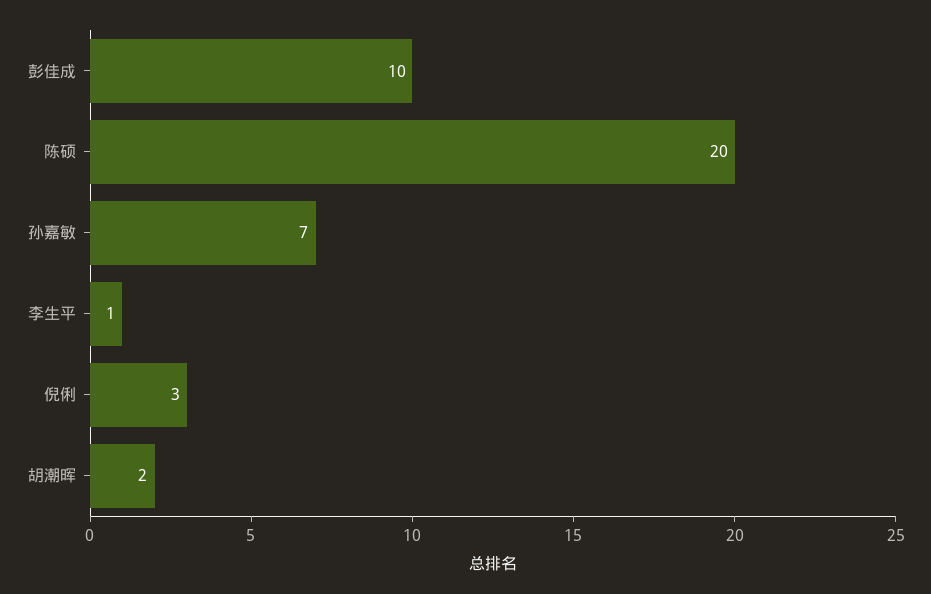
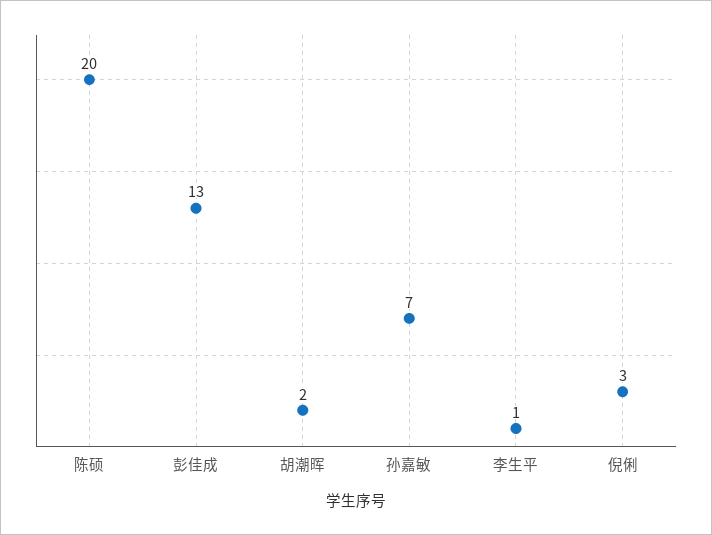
  {
-   "彭佳成": 10,
+   "彭佳成": 13,
    "陈硕": 20,
    "孙嘉敏": 7,
    "李生平": 1,
    "倪俐": 3,
    "胡潮晖": 2
  }

